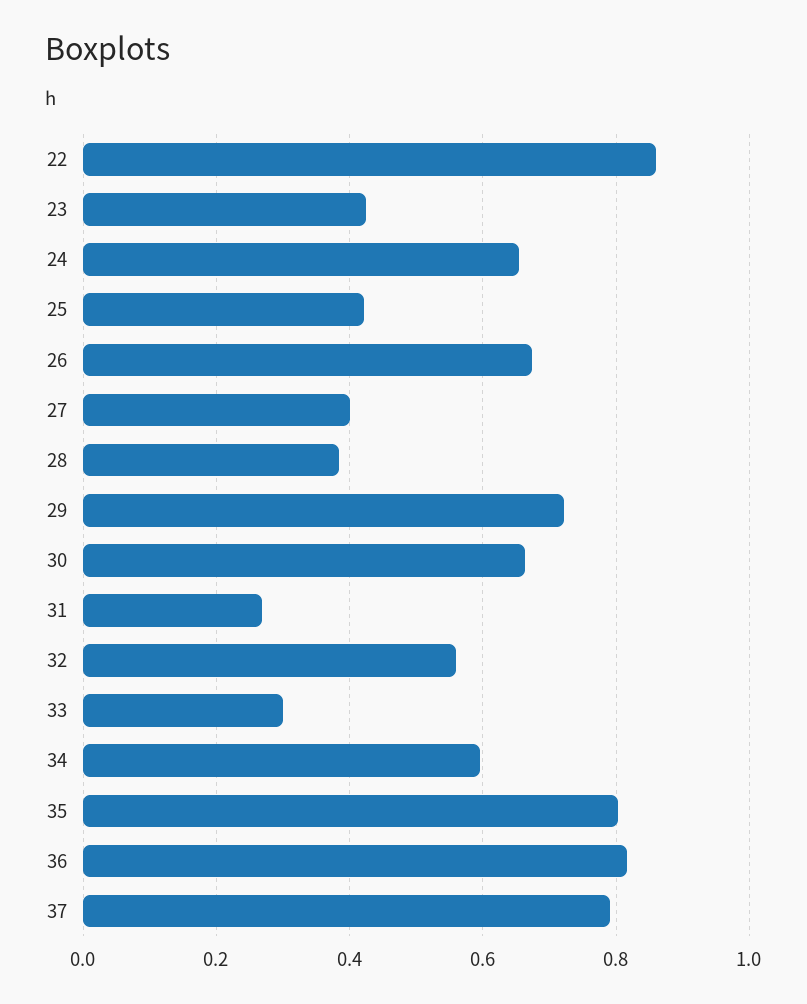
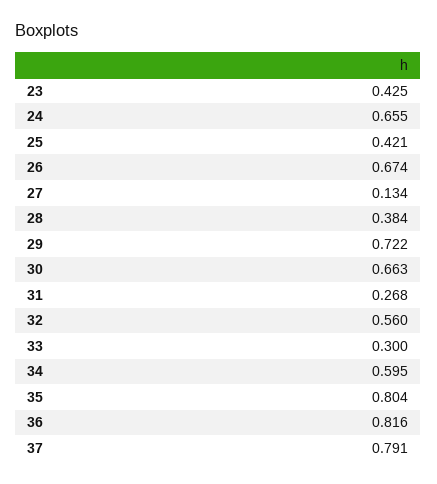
  {
-   "22": 0.86,
    "23": 0.425,
    "24": 0.655,
    "25": 0.421,
    "26": 0.674,
-   "27": 0.4,
+   "27": 0.134,
    "28": 0.384,
    "29": 0.722,
    "30": 0.663,
    "31": 0.268,
    "32": 0.56,
    "33": 0.3,
    "34": 0.595,
    "35": 0.804,
    "36": 0.816,
    "37": 0.791
  }

